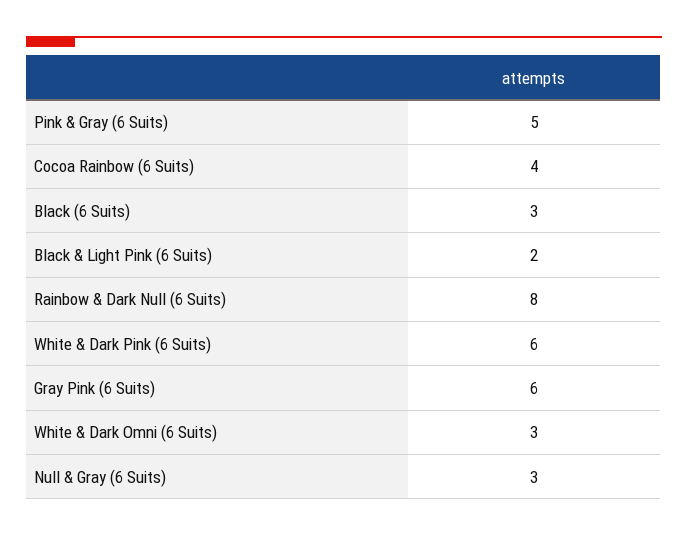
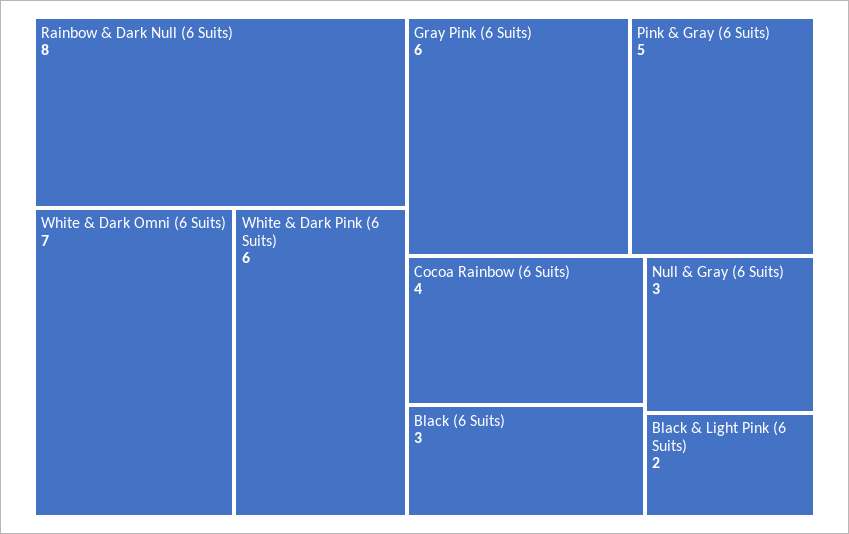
  {
    "Pink & Gray (6 Suits)": 5,
    "Cocoa Rainbow (6 Suits)": 4,
    "Black (6 Suits)": 3,
    "Black & Light Pink (6 Suits)": 2,
    "Rainbow & Dark Null (6 Suits)": 8,
    "White & Dark Pink (6 Suits)": 6,
    "Gray Pink (6 Suits)": 6,
-   "White & Dark Omni (6 Suits)": 3,
+   "White & Dark Omni (6 Suits)": 7,
    "Null & Gray (6 Suits)": 3
  }

